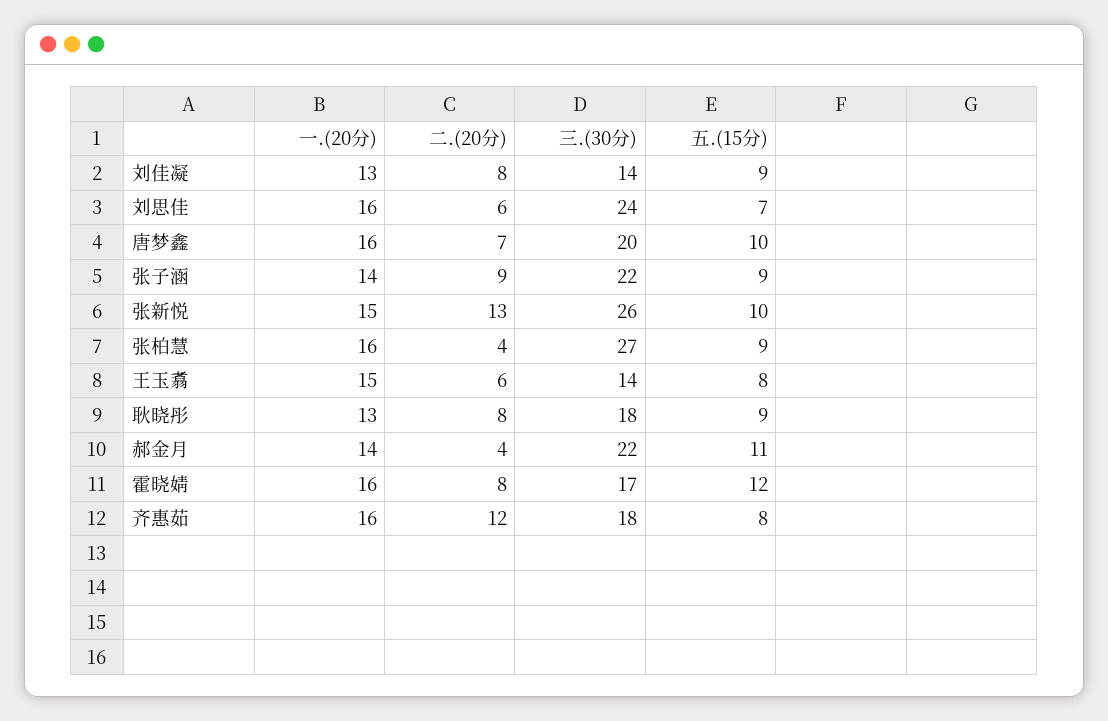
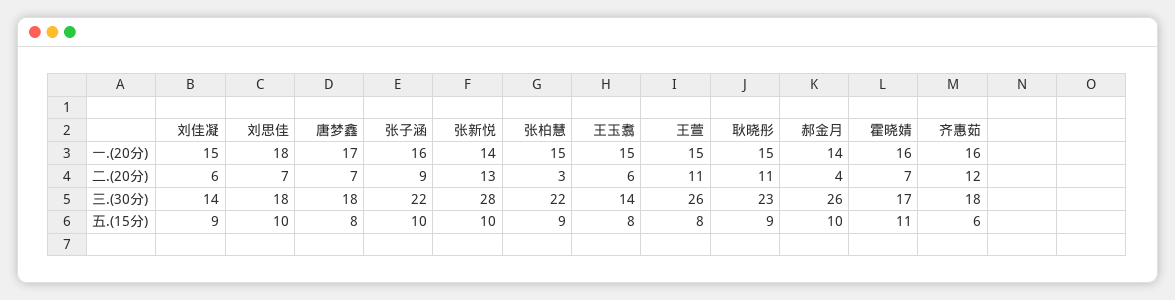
  {
    "一.(20分)": {
-     "刘佳凝": 13,
+     "刘佳凝": 15,
-     "刘思佳": 16,
+     "刘思佳": 18,
-     "唐梦鑫": 16,
+     "唐梦鑫": 17,
-     "张子涵": 14,
+     "张子涵": 16,
-     "张新悦": 15,
+     "张新悦": 14,
-     "张柏慧": 16,
+     "张柏慧": 15,
      "王玉翥": 15,
-     "耿晓彤": 13,
+     "耿晓彤": 15,
      "郝金月": 14,
      "霍晓婧": 16,
-     "齐惠茹": 16
+     "齐惠茹": 16,
+     "王萱": 15
    },
    "二.(20分)": {
-     "刘佳凝": 8,
+     "刘佳凝": 6,
-     "刘思佳": 6,
+     "刘思佳": 7,
      "唐梦鑫": 7,
      "张子涵": 9,
      "张新悦": 13,
-     "张柏慧": 4,
+     "张柏慧": 3,
      "王玉翥": 6,
-     "耿晓彤": 8,
+     "耿晓彤": 11,
      "郝金月": 4,
-     "霍晓婧": 8,
+     "霍晓婧": 7,
-     "齐惠茹": 12
+     "齐惠茹": 12,
+     "王萱": 11
    },
    "三.(30分)": {
      "刘佳凝": 14,
-     "刘思佳": 24,
+     "刘思佳": 18,
-     "唐梦鑫": 20,
+     "唐梦鑫": 18,
      "张子涵": 22,
-     "张新悦": 26,
+     "张新悦": 28,
-     "张柏慧": 27,
+     "张柏慧": 22,
      "王玉翥": 14,
-     "耿晓彤": 18,
+     "耿晓彤": 23,
-     "郝金月": 22,
+     "郝金月": 26,
      "霍晓婧": 17,
-     "齐惠茹": 18
+     "齐惠茹": 18,
+     "王萱": 26
    },
    "五.(15分)": {
      "刘佳凝": 9,
-     "刘思佳": 7,
+     "刘思佳": 10,
-     "唐梦鑫": 10,
+     "唐梦鑫": 8,
-     "张子涵": 9,
+     "张子涵": 10,
      "张新悦": 10,
      "张柏慧": 9,
      "王玉翥": 8,
      "耿晓彤": 9,
-     "郝金月": 11,
+     "郝金月": 10,
-     "霍晓婧": 12,
+     "霍晓婧": 11,
-     "齐惠茹": 8
+     "齐惠茹": 6,
+     "王萱": 8
    }
  }

